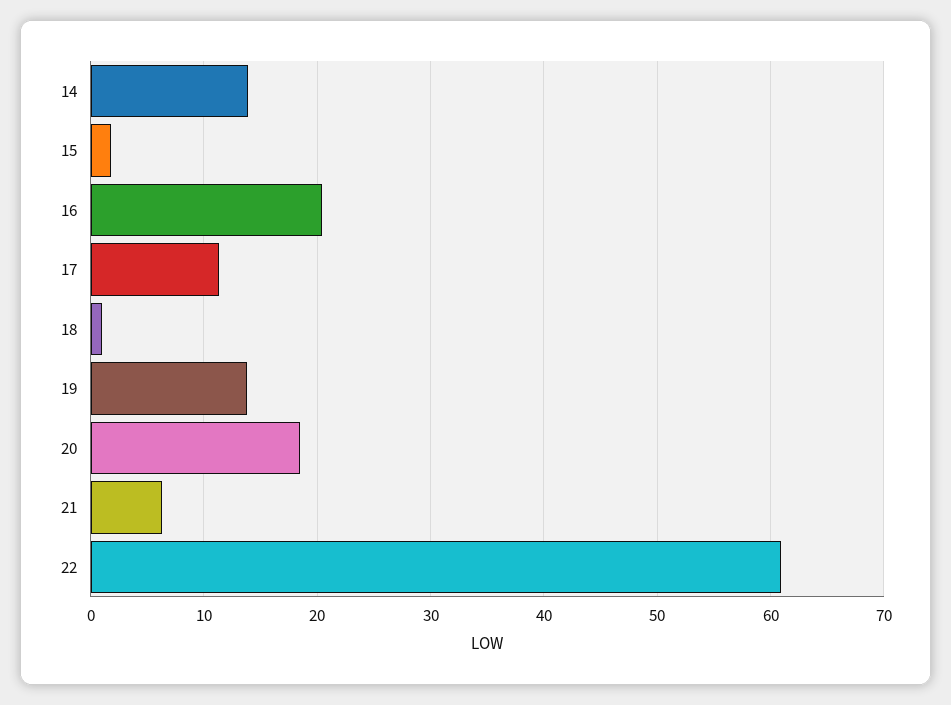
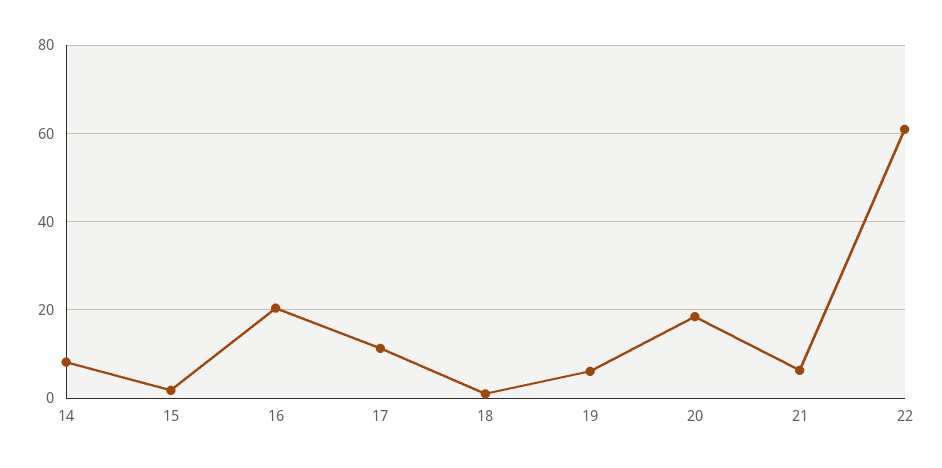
  {
-   "14": 14,
+   "14": 8,
    "15": 2,
    "16": 20,
    "17": 11,
    "18": 1,
-   "19": 14,
+   "19": 6,
    "20": 19,
    "21": 6,
    "22": 61
  }

